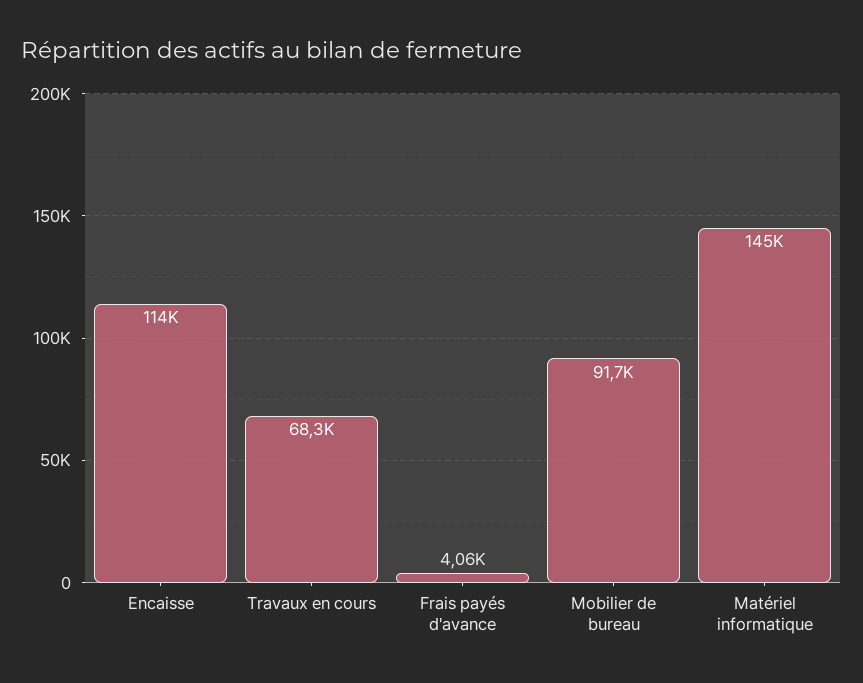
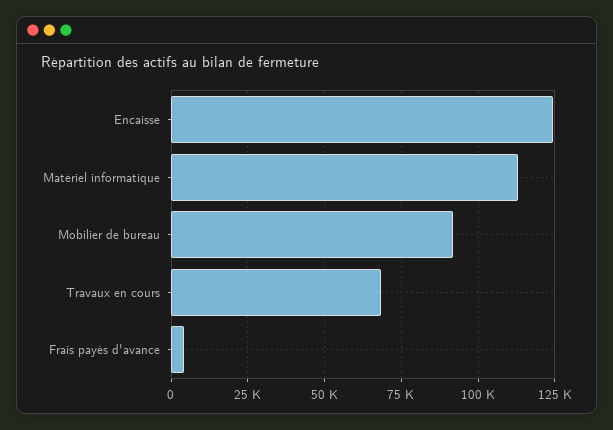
  {
-   "Encaisse": 114000,
+   "Encaisse": 125000,
    "Travaux en cours": 68300,
    "Frais payés d'avance": 4060,
    "Mobilier de bureau": 91700,
-   "Matériel informatique": 145000
+   "Matériel informatique": 112500
  }

